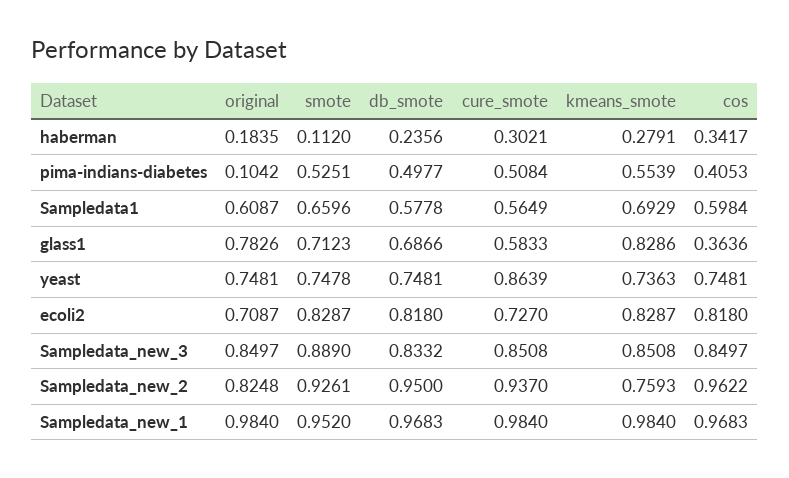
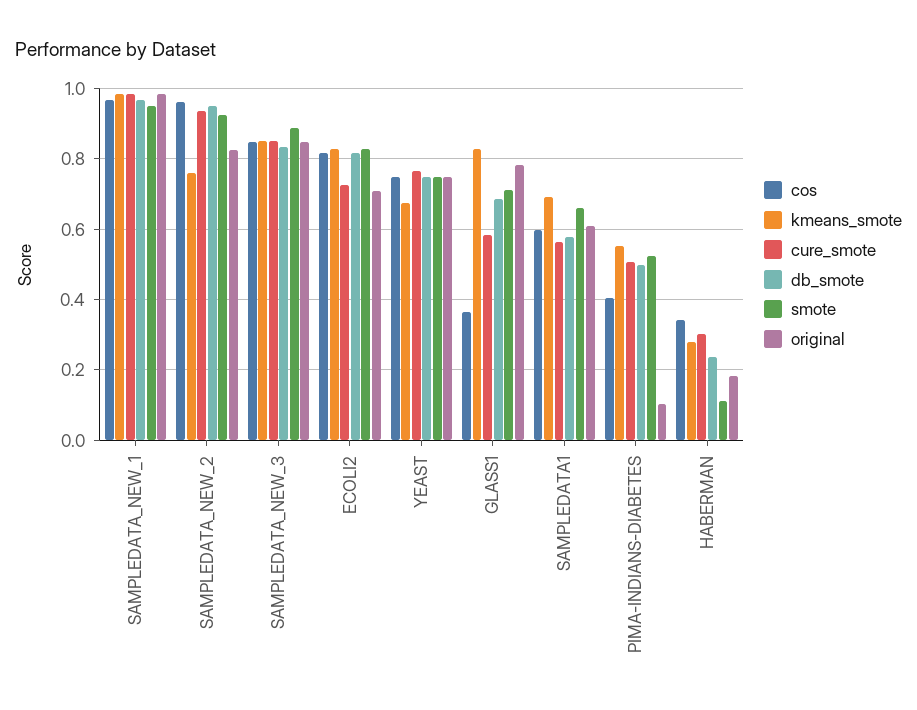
  {
    "original": {
      "haberman": 0.1835,
      "pima-indians-diabetes": 0.1042,
      "Sampledata1": 0.6087,
      "glass1": 0.7826,
      "yeast": 0.7481,
      "ecoli2": 0.7087,
      "Sampledata_new_3": 0.8497,
      "Sampledata_new_2": 0.8248,
      "Sampledata_new_1": 0.984
    },
    "smote": {
      "haberman": 0.112,
      "pima-indians-diabetes": 0.5251,
      "Sampledata1": 0.6596,
      "glass1": 0.7123,
      "yeast": 0.7478,
      "ecoli2": 0.8287,
      "Sampledata_new_3": 0.889,
      "Sampledata_new_2": 0.9261,
      "Sampledata_new_1": 0.952
    },
    "db_smote": {
      "haberman": 0.2356,
      "pima-indians-diabetes": 0.4977,
      "Sampledata1": 0.5778,
      "glass1": 0.6866,
      "yeast": 0.7481,
      "ecoli2": 0.818,
      "Sampledata_new_3": 0.8332,
      "Sampledata_new_2": 0.95,
      "Sampledata_new_1": 0.9683
    },
    "cure_smote": {
      "haberman": 0.3021,
      "pima-indians-diabetes": 0.5084,
      "Sampledata1": 0.5649,
      "glass1": 0.5833,
-     "yeast": 0.8639,
+     "yeast": 0.76,
      "ecoli2": 0.727,
      "Sampledata_new_3": 0.8508,
      "Sampledata_new_2": 0.937,
      "Sampledata_new_1": 0.984
    },
    "kmeans_smote": {
      "haberman": 0.2791,
      "pima-indians-diabetes": 0.5539,
      "Sampledata1": 0.6929,
      "glass1": 0.8286,
-     "yeast": 0.7363,
+     "yeast": 0.68,
      "ecoli2": 0.8287,
      "Sampledata_new_3": 0.8508,
      "Sampledata_new_2": 0.7593,
      "Sampledata_new_1": 0.984
    },
    "cos": {
      "haberman": 0.3417,
      "pima-indians-diabetes": 0.4053,
      "Sampledata1": 0.5984,
      "glass1": 0.3636,
      "yeast": 0.7481,
      "ecoli2": 0.818,
      "Sampledata_new_3": 0.8497,
      "Sampledata_new_2": 0.9622,
      "Sampledata_new_1": 0.9683
    }
  }

